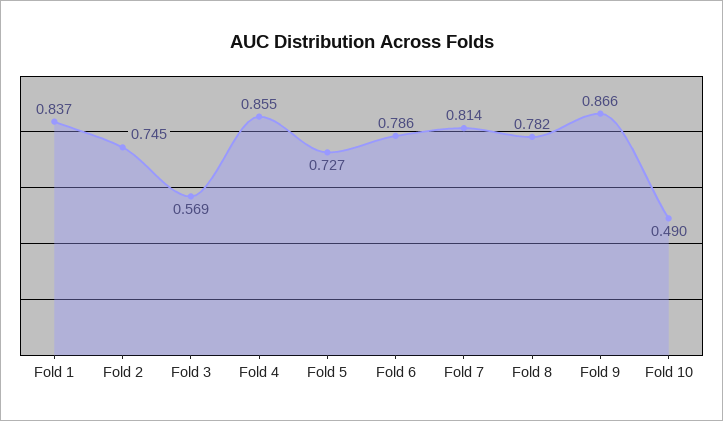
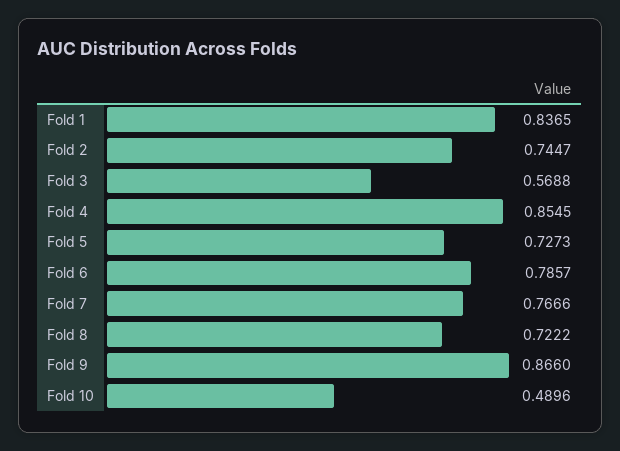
  {
    "Fold 1": 0.8365,
    "Fold 2": 0.7447,
    "Fold 3": 0.5688,
    "Fold 4": 0.8545,
    "Fold 5": 0.7273,
    "Fold 6": 0.7857,
-   "Fold 7": 0.814,
+   "Fold 7": 0.7666,
-   "Fold 8": 0.782,
+   "Fold 8": 0.7222,
    "Fold 9": 0.866,
    "Fold 10": 0.4896
  }

